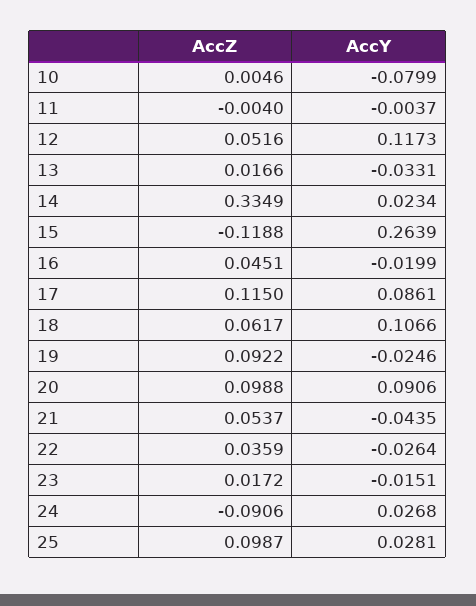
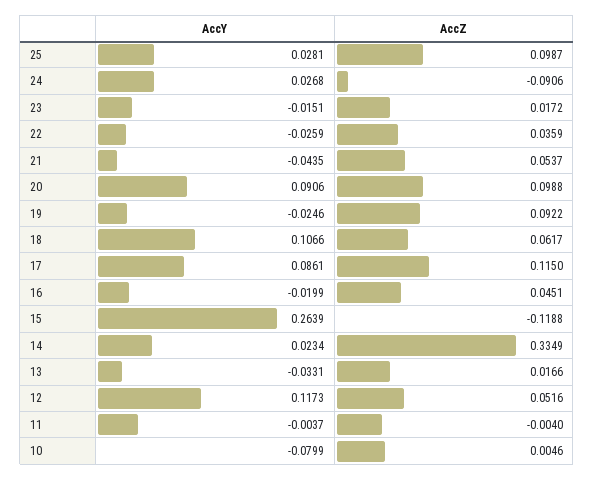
  {
    "AccZ": {
      "10": 0.0046,
      "11": -0.004,
      "12": 0.0516,
      "13": 0.0166,
      "14": 0.3349,
      "15": -0.1188,
      "16": 0.0451,
      "17": 0.115,
      "18": 0.0617,
      "19": 0.0922,
      "20": 0.0988,
      "21": 0.0537,
      "22": 0.0359,
      "23": 0.0172,
      "24": -0.0906,
      "25": 0.0987
    },
    "AccY": {
      "10": -0.0799,
      "11": -0.0037,
      "12": 0.1173,
      "13": -0.0331,
      "14": 0.0234,
      "15": 0.2639,
      "16": -0.0199,
      "17": 0.0861,
      "18": 0.1066,
      "19": -0.0246,
      "20": 0.0906,
      "21": -0.0435,
-     "22": -0.0264,
+     "22": -0.0259,
      "23": -0.0151,
      "24": 0.0268,
      "25": 0.0281
    }
  }

